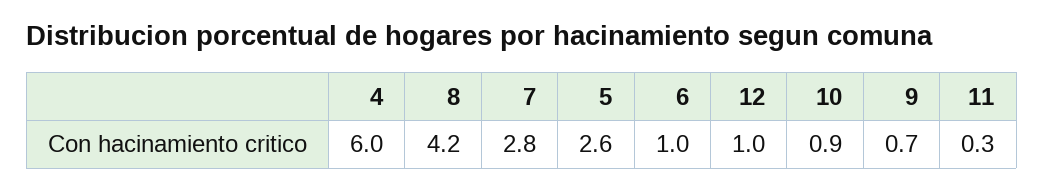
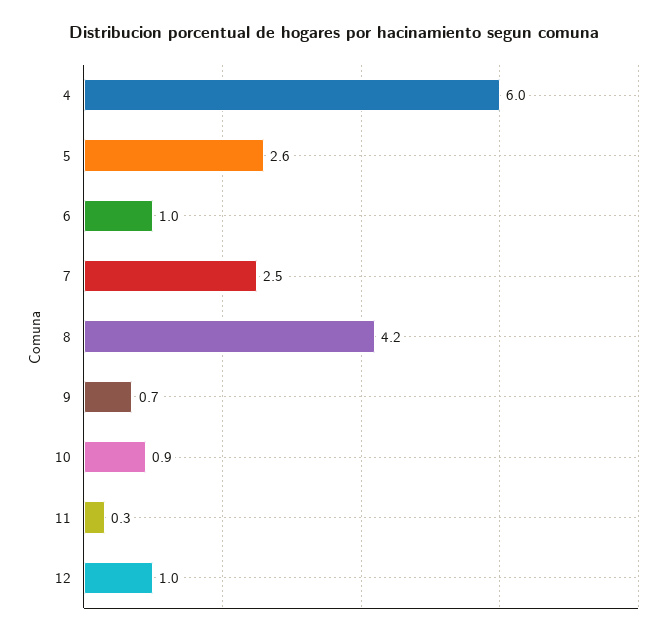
  {
    "4": 6,
    "8": 4.2,
-   "7": 2.8,
+   "7": 2.5,
    "5": 2.6,
    "6": 1,
    "12": 1,
    "10": 0.9,
    "9": 0.7,
    "11": 0.3
  }

